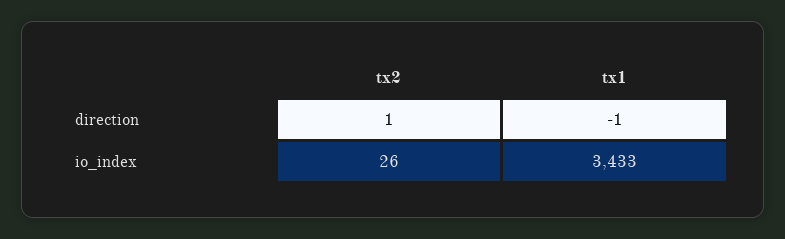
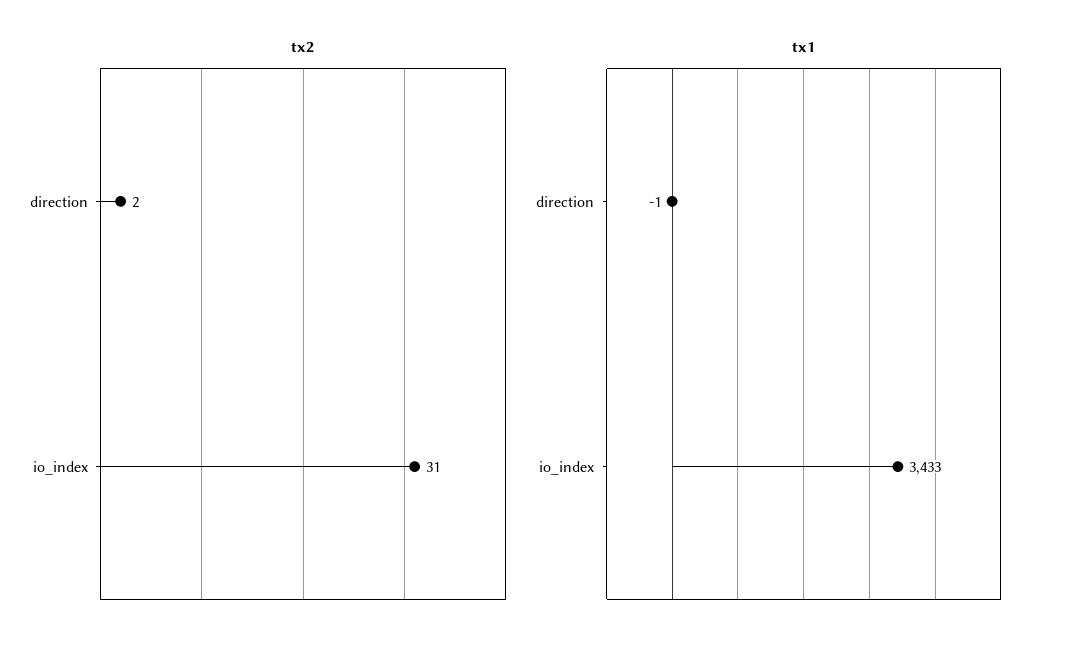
  {
    "tx2": {
-     "direction": 1,
+     "direction": 2,
-     "io_index": 26
+     "io_index": 31
    },
    "tx1": {
      "direction": -1,
      "io_index": 3433
    }
  }

